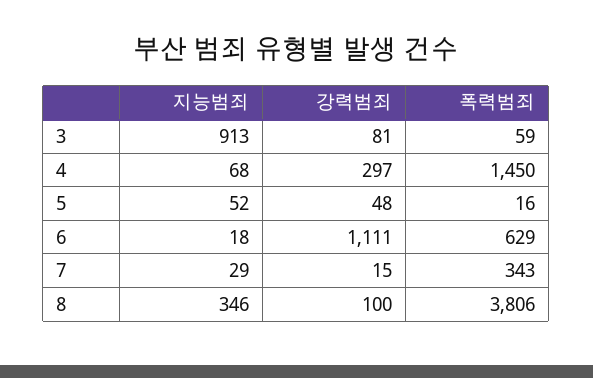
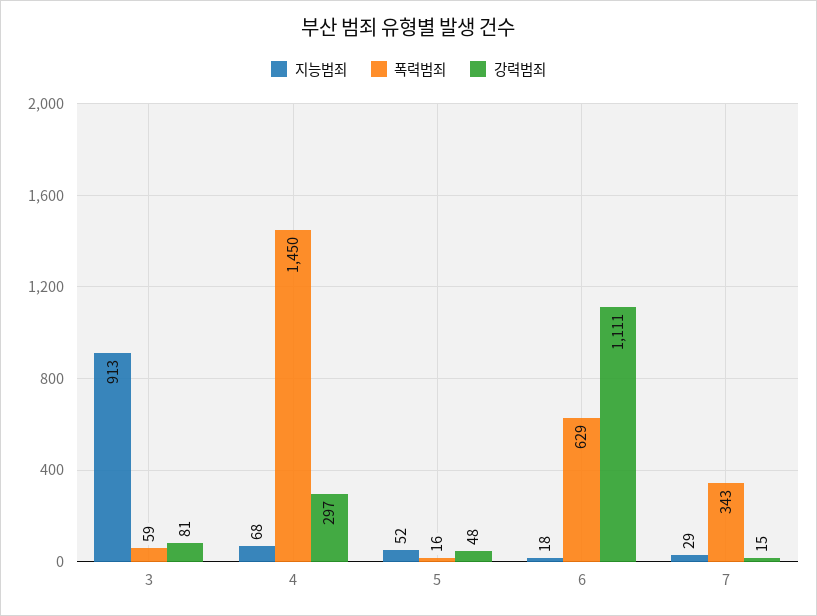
  {
    "지능범죄": {
      "3": 913,
      "4": 68,
      "5": 52,
      "6": 18,
-     "7": 29,
+     "7": 29
-     "8": 346
    },
    "강력범죄": {
      "3": 81,
      "4": 297,
      "5": 48,
      "6": 1111,
-     "7": 15,
+     "7": 15
-     "8": 100
    },
    "폭력범죄": {
      "3": 59,
      "4": 1450,
      "5": 16,
      "6": 629,
-     "7": 343,
+     "7": 343
-     "8": 3806
    }
  }

